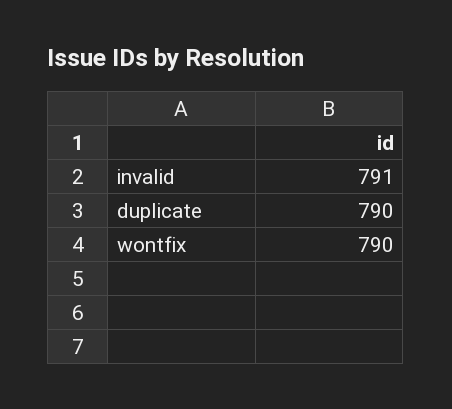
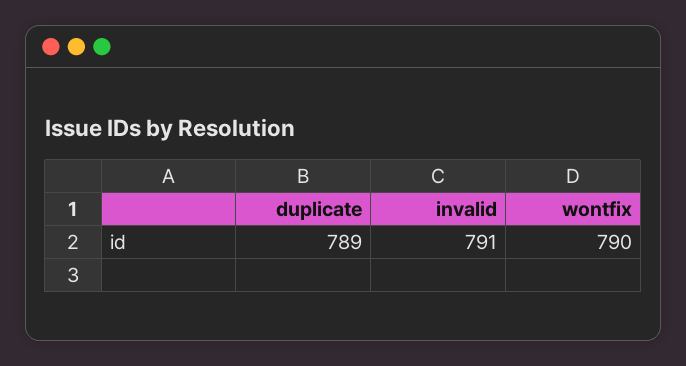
  {
    "invalid": 791,
-   "duplicate": 790,
+   "duplicate": 789,
    "wontfix": 790
  }

